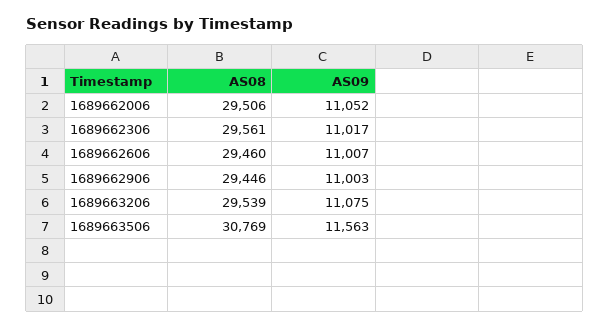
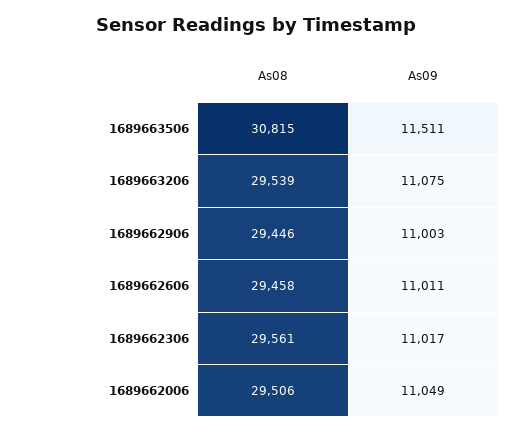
  {
    "AS08": {
      "1689662006": 29506,
      "1689662306": 29561,
-     "1689662606": 29460,
+     "1689662606": 29458,
      "1689662906": 29446,
      "1689663206": 29539,
-     "1689663506": 30769
+     "1689663506": 30815
    },
    "AS09": {
-     "1689662006": 11052,
+     "1689662006": 11049,
      "1689662306": 11017,
-     "1689662606": 11007,
+     "1689662606": 11011,
      "1689662906": 11003,
      "1689663206": 11075,
-     "1689663506": 11563
+     "1689663506": 11511
    }
  }

